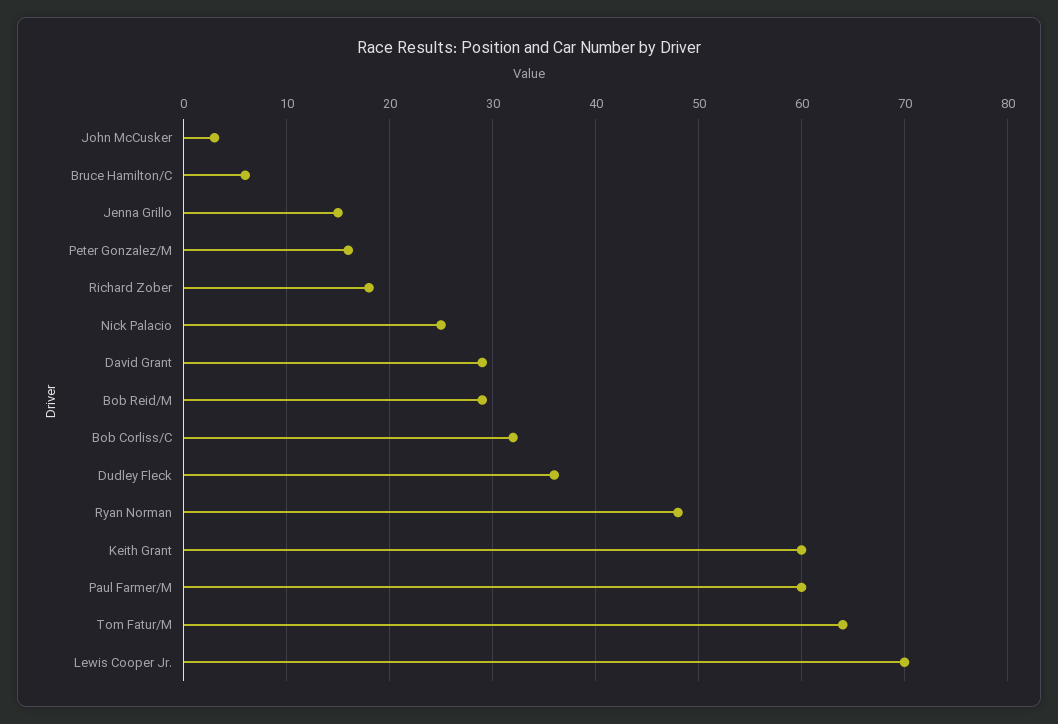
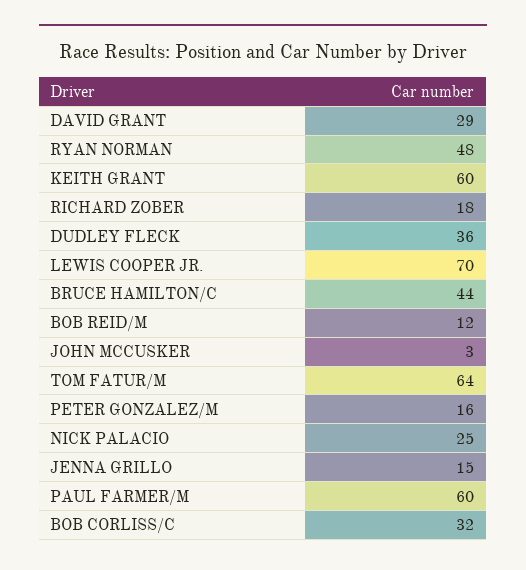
  {
    "John McCusker": 3,
-   "Bruce Hamilton/C": 6,
+   "Bruce Hamilton/C": 44,
    "Jenna Grillo": 15,
    "Peter Gonzalez/M": 16,
    "Richard Zober": 18,
    "Nick Palacio": 25,
    "David Grant": 29,
-   "Bob Reid/M": 29,
+   "Bob Reid/M": 12,
    "Bob Corliss/C": 32,
    "Dudley Fleck": 36,
    "Ryan Norman": 48,
    "Keith Grant": 60,
    "Paul Farmer/M": 60,
    "Tom Fatur/M": 64,
    "Lewis Cooper Jr.": 70
  }

